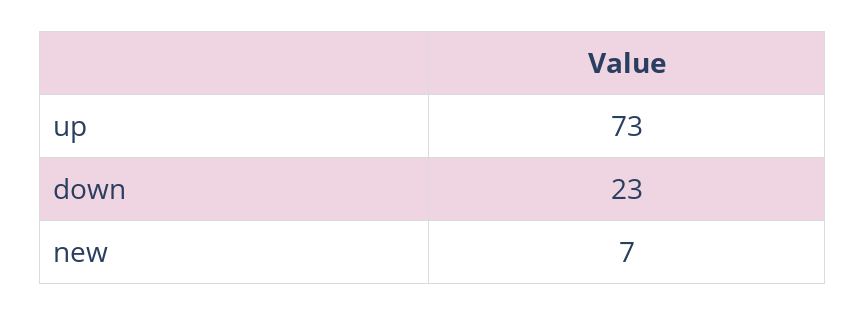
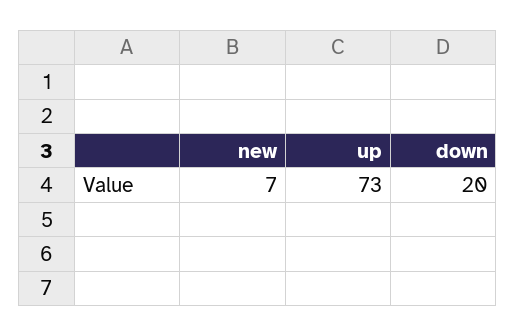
  {
    "up": 73,
-   "down": 23,
+   "down": 20,
    "new": 7
  }

